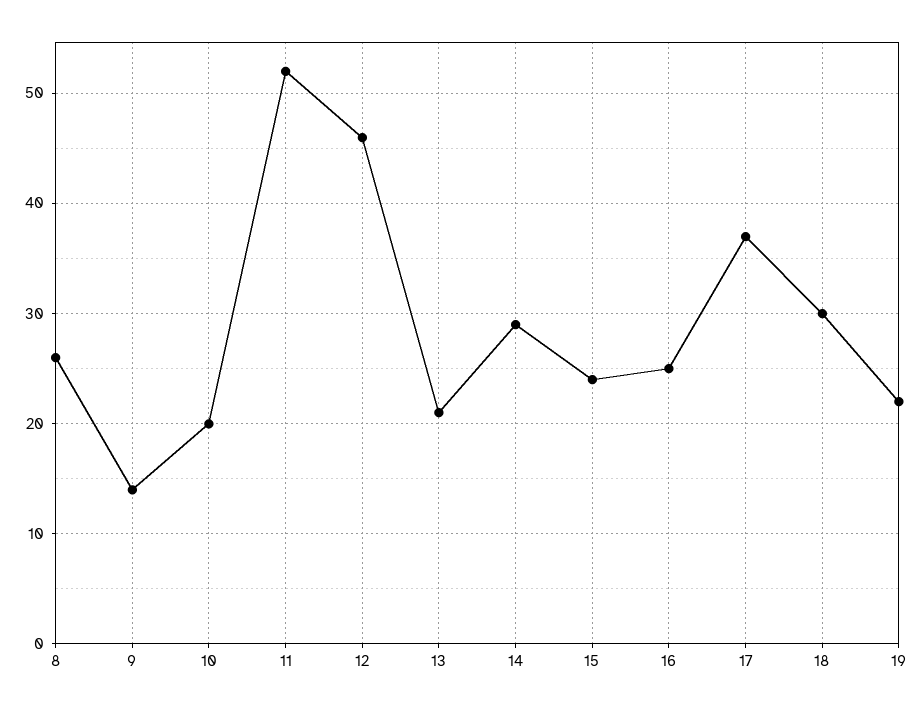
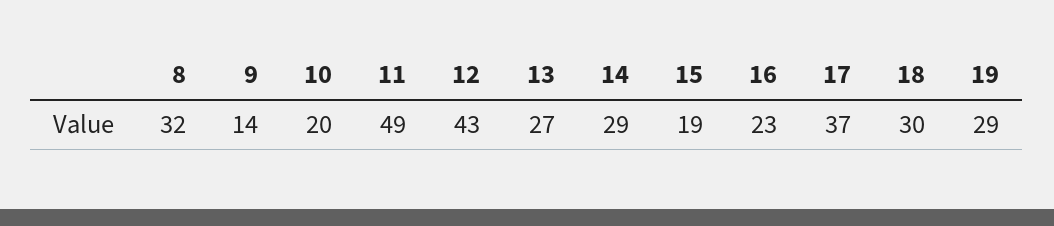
  {
-   "8": 26,
+   "8": 32,
    "9": 14,
    "10": 20,
-   "11": 52,
+   "11": 49,
-   "12": 46,
+   "12": 43,
-   "13": 21,
+   "13": 27,
    "14": 29,
-   "15": 24,
+   "15": 19,
-   "16": 25,
+   "16": 23,
    "17": 37,
    "18": 30,
-   "19": 22
+   "19": 29
  }

